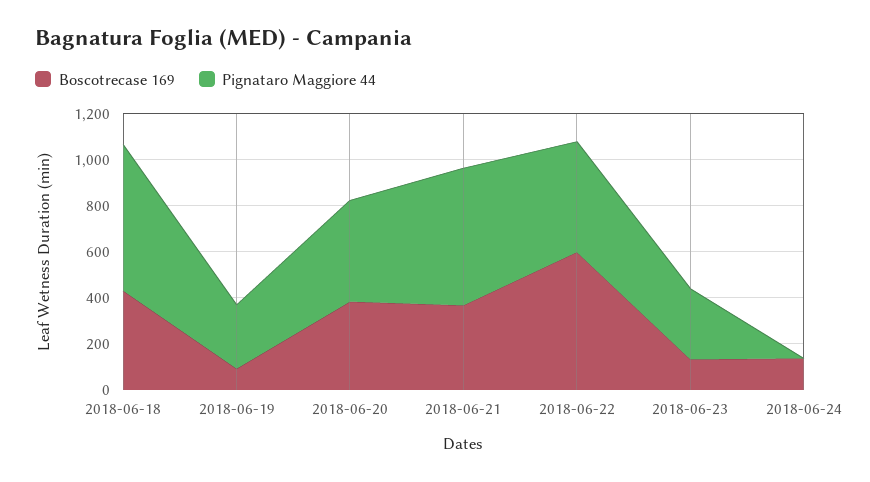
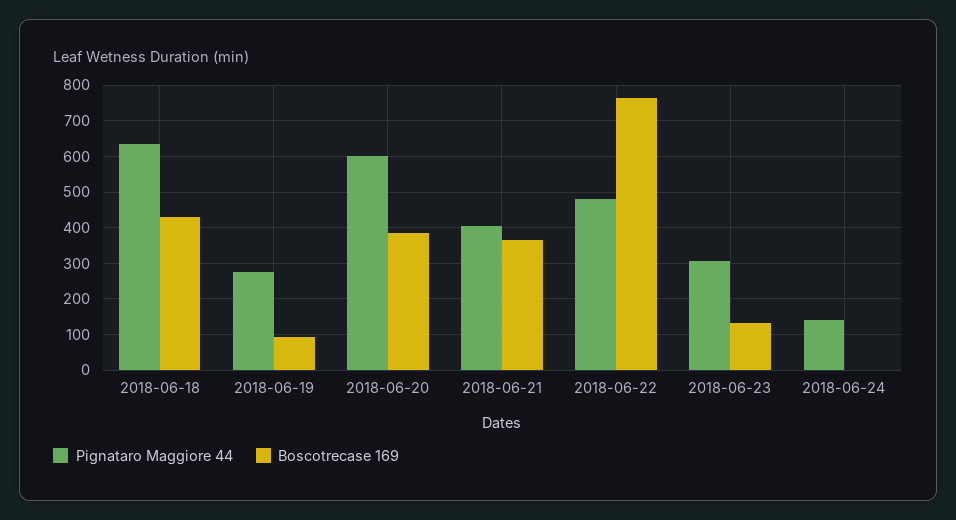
  {
    "Boscotrecase 169": {
      "2018-06-18": 440,
      "2018-06-19": 100,
      "2018-06-20": 380,
      "2018-06-21": 360,
-     "2018-06-22": 600,
+     "2018-06-22": 760,
      "2018-06-23": 140,
-     "2018-06-24": 150
+     "2018-06-24": 0
    },
    "Pignataro Maggiore 44": {
      "2018-06-18": 640,
      "2018-06-19": 280,
-     "2018-06-20": 450,
+     "2018-06-20": 600,
-     "2018-06-21": 600,
+     "2018-06-21": 400,
      "2018-06-22": 480,
      "2018-06-23": 300,
-     "2018-06-24": 0
+     "2018-06-24": 140
    }
  }

